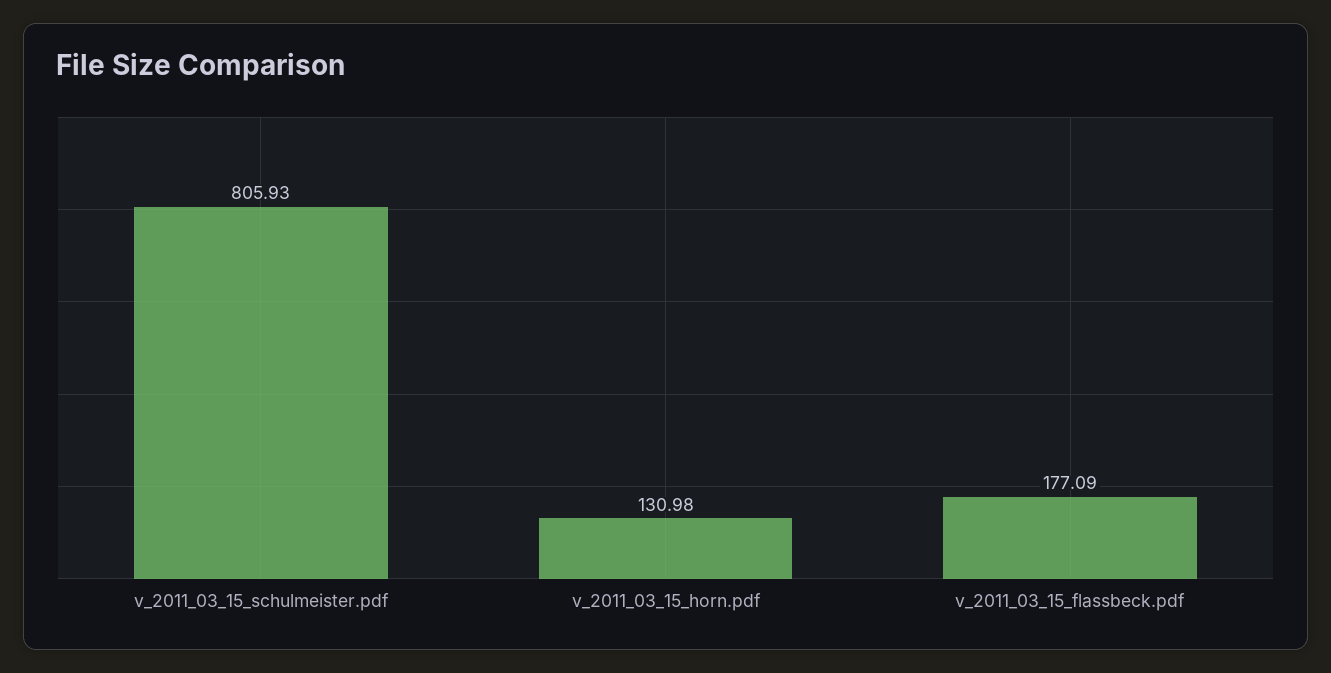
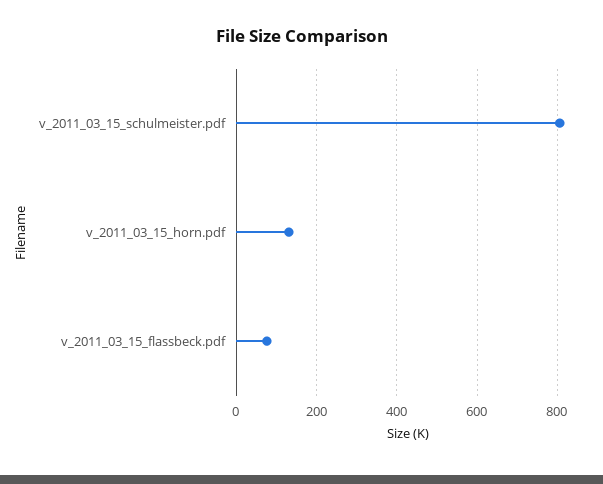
  {
    "v_2011_03_15_schulmeister.pdf": 805.93,
    "v_2011_03_15_horn.pdf": 130.98,
-   "v_2011_03_15_flassbeck.pdf": 177.09
+   "v_2011_03_15_flassbeck.pdf": 80
  }

